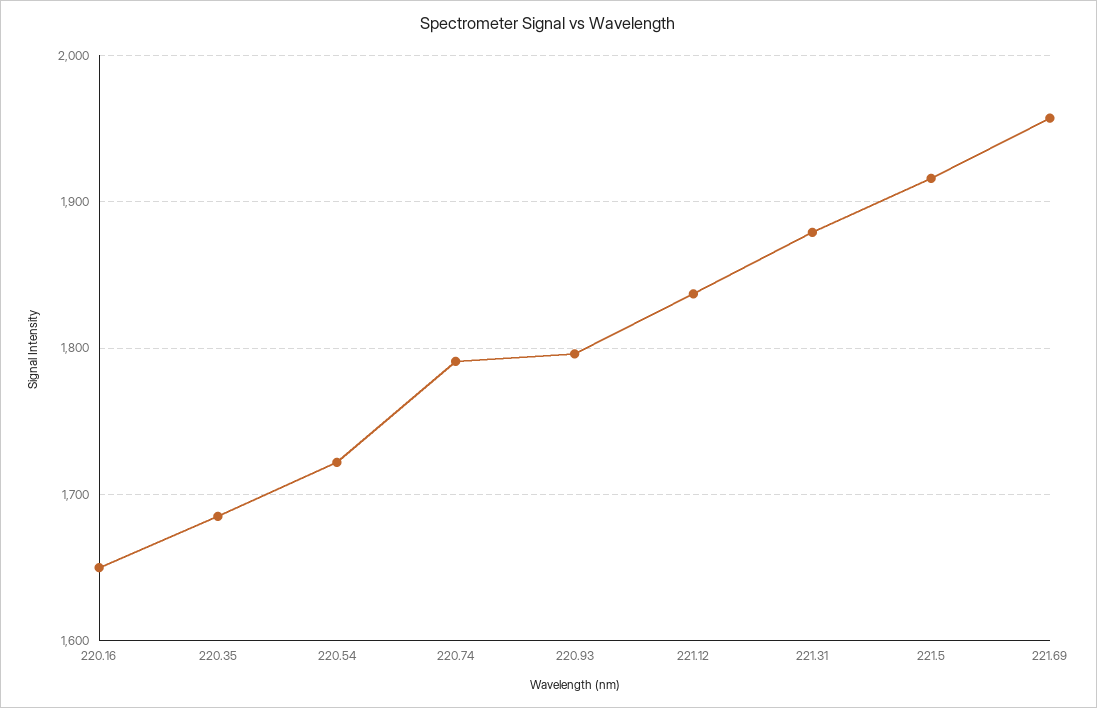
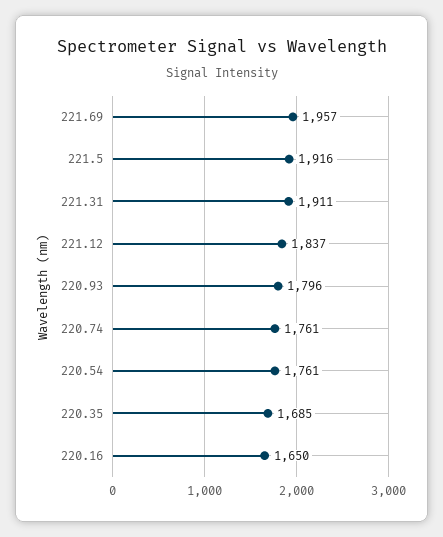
  {
    "220.16": 1650,
    "220.35": 1685,
-   "220.54": 1720,
+   "220.54": 1761,
-   "220.74": 1790,
+   "220.74": 1761,
    "220.93": 1796,
    "221.12": 1837,
-   "221.31": 1880,
+   "221.31": 1911,
    "221.5": 1916,
    "221.69": 1957
  }

